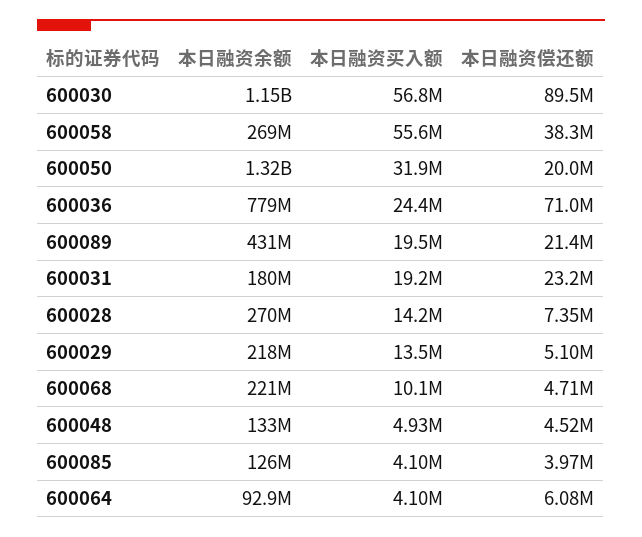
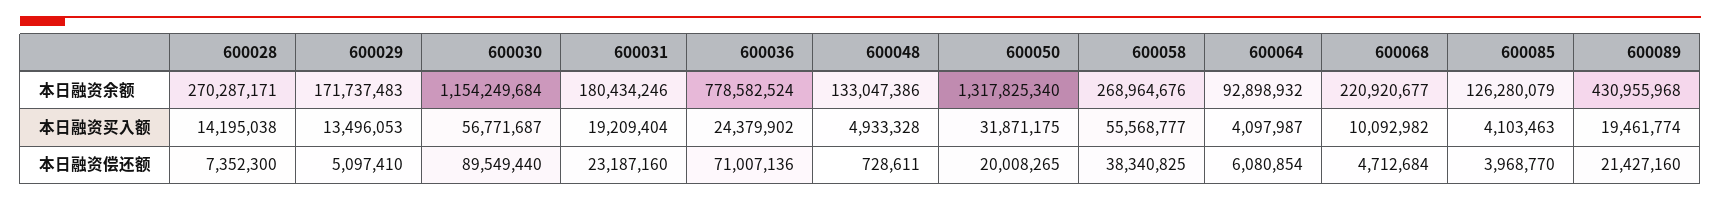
  {
    "本日融资余额": {
      "600030": 1154249684,
      "600058": 268964676,
      "600050": 1317825340,
      "600036": 778582524,
      "600089": 430955968,
      "600031": 180434246,
      "600028": 270287171,
-     "600029": 218000000,
+     "600029": 171737483,
      "600068": 220920677,
      "600048": 133047386,
      "600085": 126280079,
      "600064": 92898932
    },
    "本日融资买入额": {
      "600030": 56771687,
      "600058": 55568777,
      "600050": 31871175,
      "600036": 24379902,
      "600089": 19461774,
      "600031": 19209404,
      "600028": 14195038,
      "600029": 13496053,
      "600068": 10092982,
      "600048": 4933328,
      "600085": 4103463,
      "600064": 4097987
    },
    "本日融资偿还额": {
      "600030": 89549440,
      "600058": 38340825,
      "600050": 20008265,
      "600036": 71007136,
      "600089": 21427160,
      "600031": 23187160,
      "600028": 7352300,
      "600029": 5097410,
      "600068": 4712684,
-     "600048": 4520000,
+     "600048": 728611,
      "600085": 3968770,
      "600064": 6080854
    }
  }

